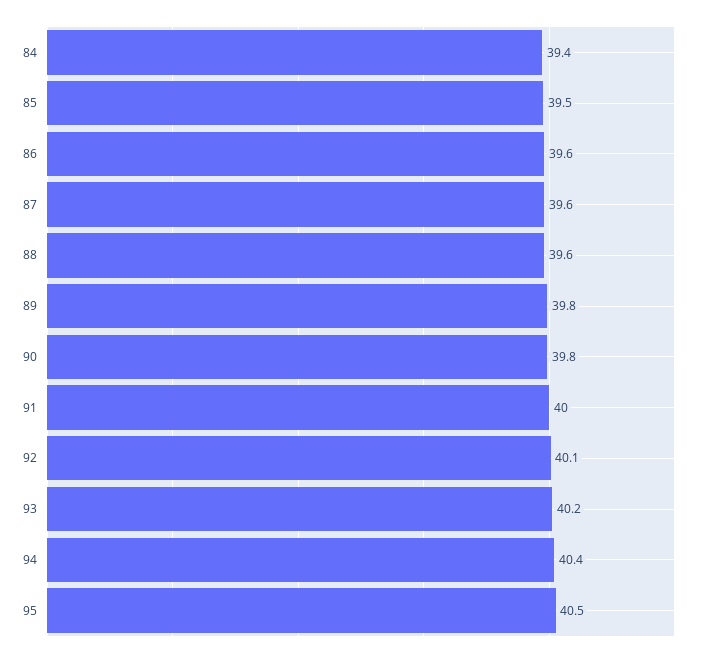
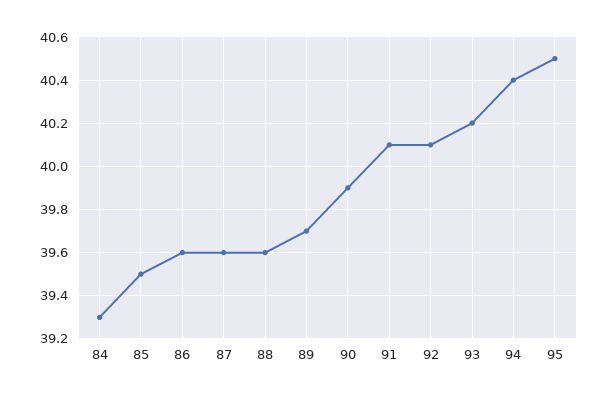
  {
-   "84": 39.4,
+   "84": 39.3,
    "85": 39.5,
    "86": 39.6,
    "87": 39.6,
    "88": 39.6,
-   "89": 39.8,
+   "89": 39.7,
-   "90": 39.8,
+   "90": 39.9,
-   "91": 40,
+   "91": 40.1,
    "92": 40.1,
    "93": 40.2,
    "94": 40.4,
    "95": 40.5
  }

